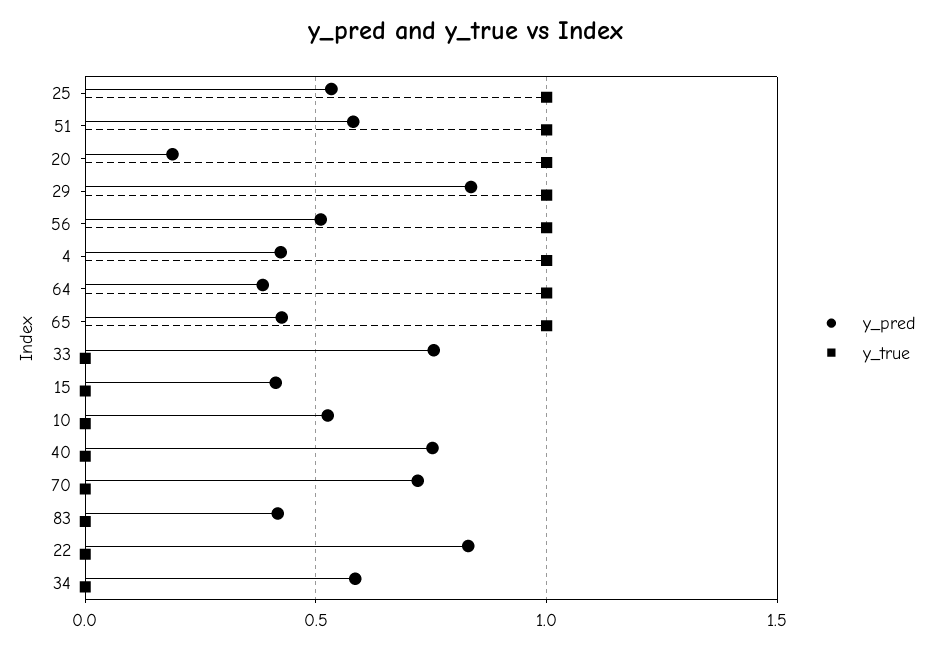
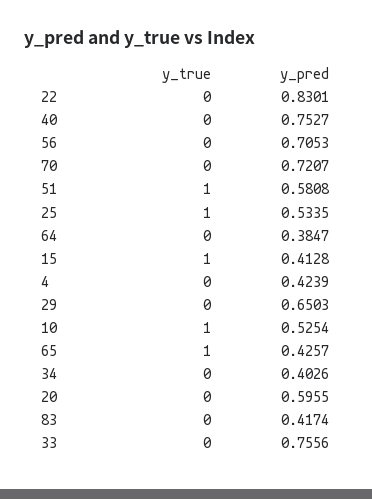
  {
    "y_pred": {
      "25": 0.5335,
      "51": 0.5808,
-     "20": 0.2,
+     "20": 0.5955,
-     "29": 0.85,
+     "29": 0.6503,
-     "56": 0.5,
+     "56": 0.7053,
      "4": 0.4239,
      "64": 0.3847,
      "65": 0.4257,
      "33": 0.7556,
      "15": 0.4128,
      "10": 0.5254,
      "40": 0.7527,
      "70": 0.7207,
      "83": 0.4174,
      "22": 0.8301,
-     "34": 0.6
+     "34": 0.4026
    },
    "y_true": {
      "25": 1,
      "51": 1,
-     "20": 1,
+     "20": 0,
-     "29": 1,
+     "29": 0,
-     "56": 1,
+     "56": 0,
-     "4": 1,
+     "4": 0,
-     "64": 1,
+     "64": 0,
      "65": 1,
      "33": 0,
-     "15": 0,
+     "15": 1,
-     "10": 0,
+     "10": 1,
      "40": 0,
      "70": 0,
      "83": 0,
      "22": 0,
      "34": 0
    }
  }

